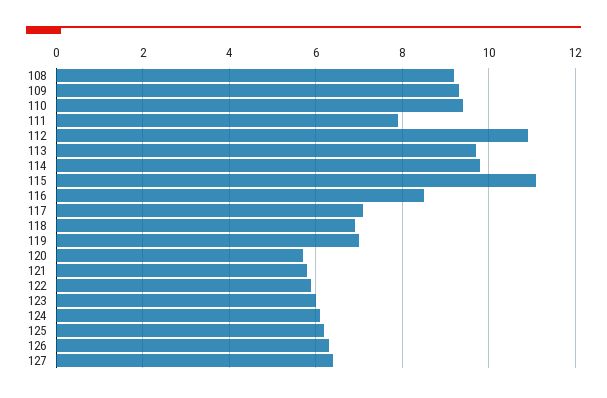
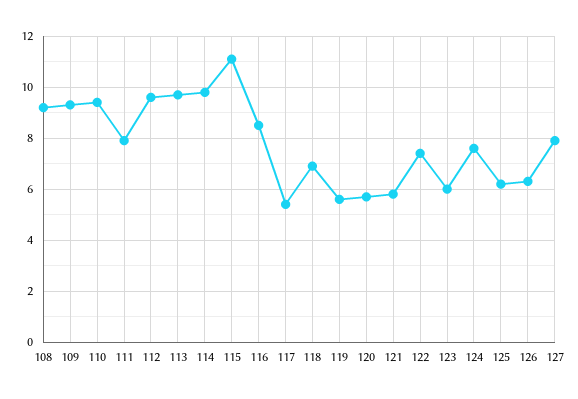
  {
    "108": 9,
    "109": 9.5,
    "110": 9.5,
    "111": 8,
-   "112": 11,
+   "112": 9.5,
    "113": 9.5,
    "114": 10,
    "115": 11,
    "116": 8.5,
-   "117": 7,
+   "117": 5.5,
    "118": 7,
-   "119": 7,
+   "119": 5.5,
    "120": 5.5,
    "121": 6,
-   "122": 6,
+   "122": 7.5,
    "123": 6,
-   "124": 6,
+   "124": 7.5,
    "125": 6,
    "126": 6.5,
-   "127": 6.5
+   "127": 8
  }

